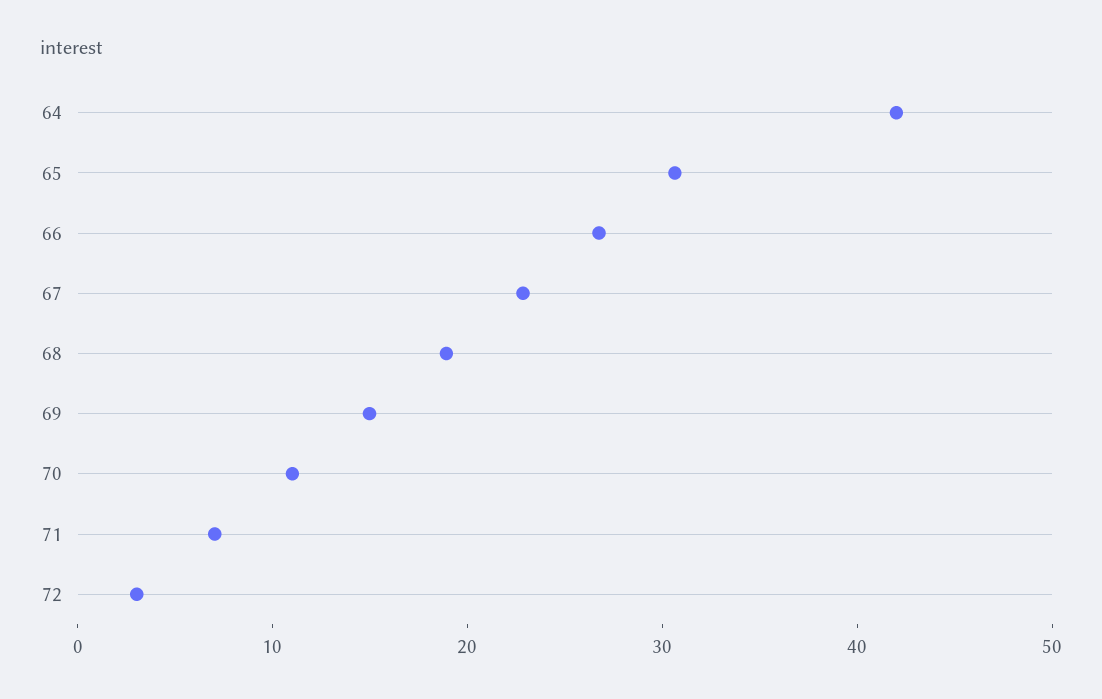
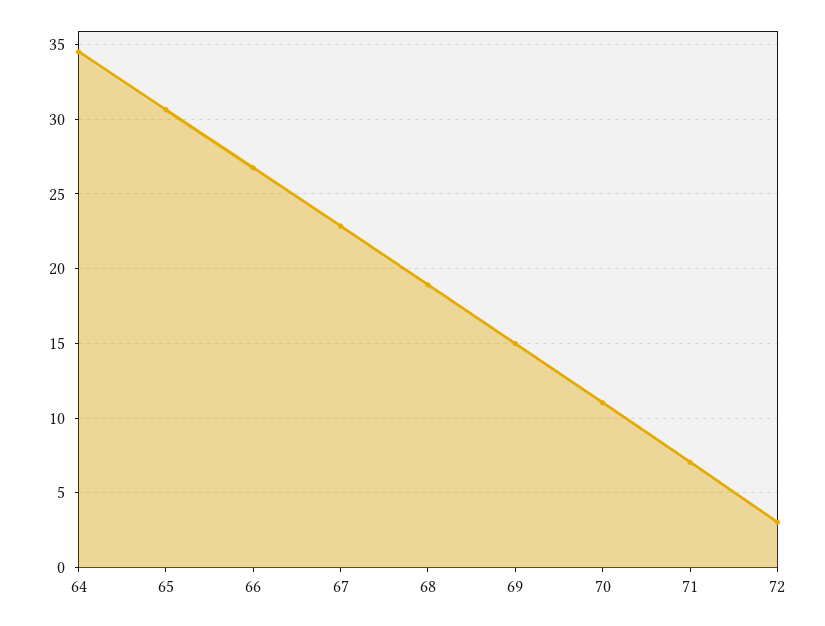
  {
-   "64": 42,
+   "64": 34.5,
    "65": 30.5,
    "66": 27,
    "67": 23,
    "68": 19,
    "69": 15,
    "70": 11,
    "71": 7,
    "72": 3
  }

